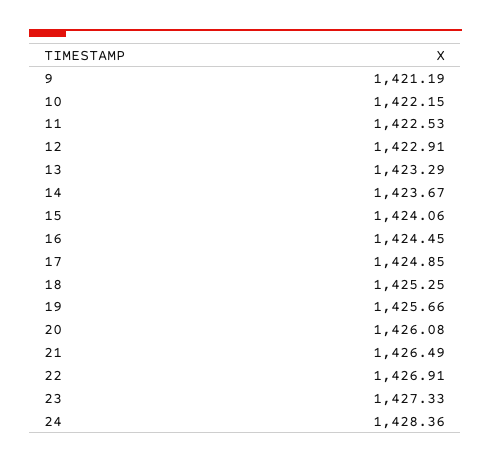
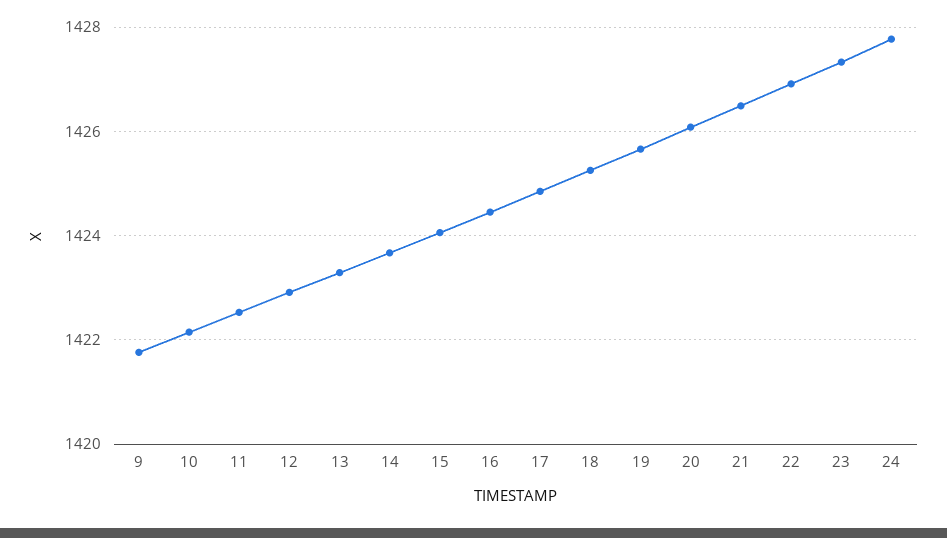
  {
-   "9": 1421.19,
+   "9": 1421.8,
    "10": 1422.15,
    "11": 1422.53,
    "12": 1422.91,
    "13": 1423.29,
    "14": 1423.67,
    "15": 1424.06,
    "16": 1424.45,
    "17": 1424.85,
    "18": 1425.25,
    "19": 1425.66,
    "20": 1426.08,
    "21": 1426.49,
    "22": 1426.91,
    "23": 1427.33,
-   "24": 1428.36
+   "24": 1427.8
  }

